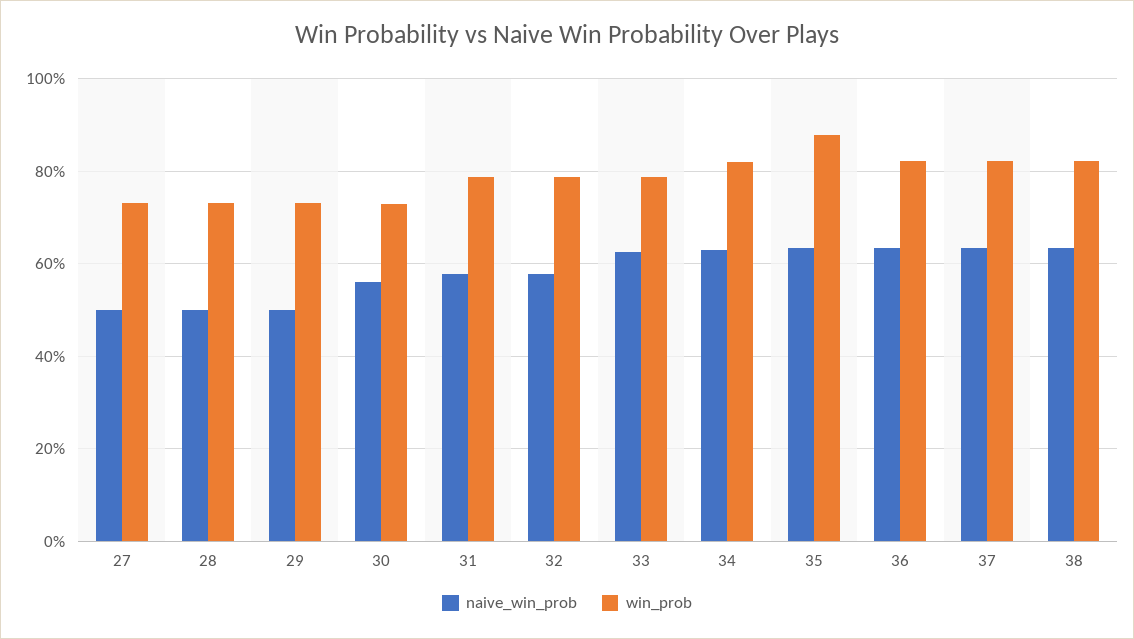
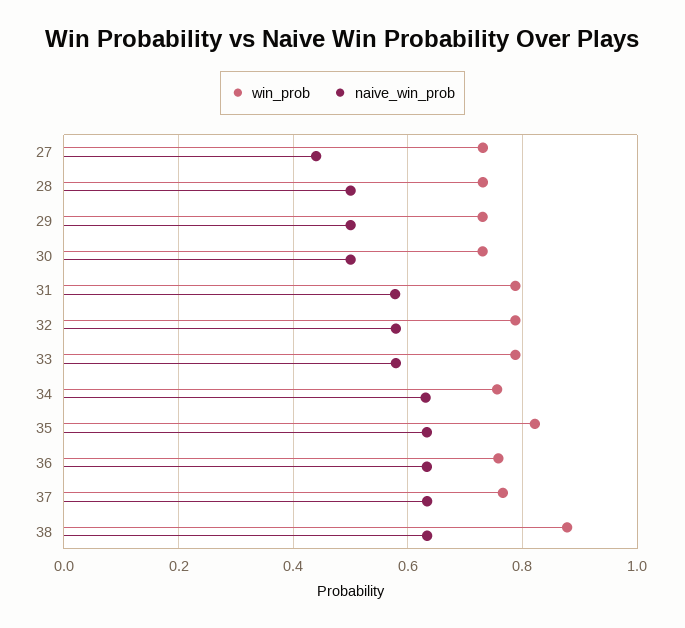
  {
    "naive_win_prob": {
-     "27": 0.5,
+     "27": 0.44,
      "28": 0.5,
      "29": 0.5,
-     "30": 0.56,
+     "30": 0.5,
      "31": 0.58,
      "32": 0.58,
-     "33": 0.62,
+     "33": 0.58,
      "34": 0.64,
      "35": 0.64,
      "36": 0.64,
      "37": 0.64,
      "38": 0.64
    },
    "win_prob": {
      "27": 0.74,
      "28": 0.74,
      "29": 0.74,
      "30": 0.74,
      "31": 0.78,
      "32": 0.78,
      "33": 0.78,
-     "34": 0.82,
+     "34": 0.76,
-     "35": 0.88,
+     "35": 0.82,
-     "36": 0.82,
+     "36": 0.76,
-     "37": 0.82,
+     "37": 0.76,
-     "38": 0.82
+     "38": 0.88
    }
  }

